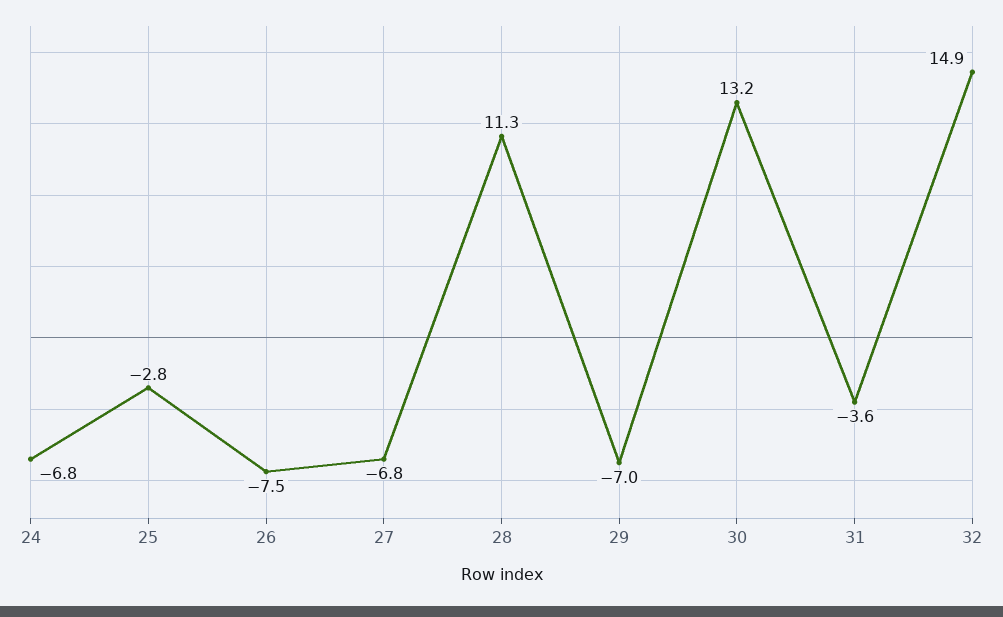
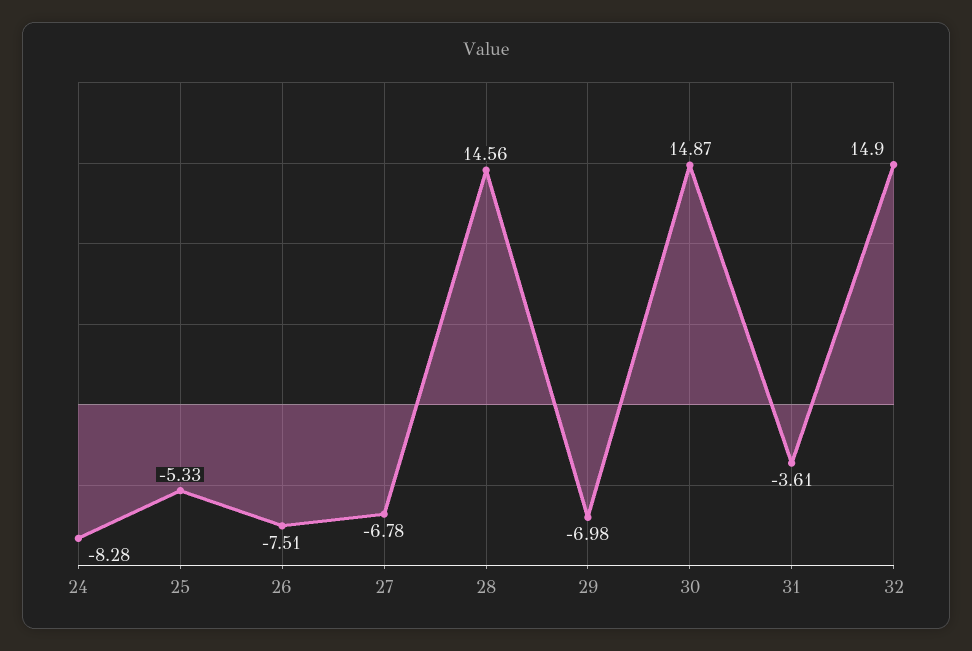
  {
-   "24": -6.8,
+   "24": -8.28,
-   "25": -2.8,
+   "25": -5.33,
    "26": -7.51,
    "27": -6.78,
-   "28": 11.3,
+   "28": 14.56,
    "29": -6.98,
-   "30": 13.2,
+   "30": 14.87,
    "31": -3.61,
    "32": 14.9
  }

